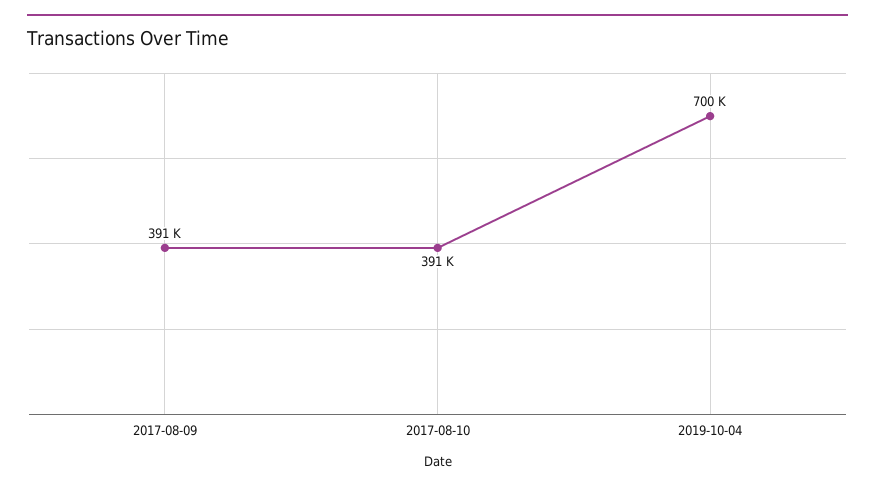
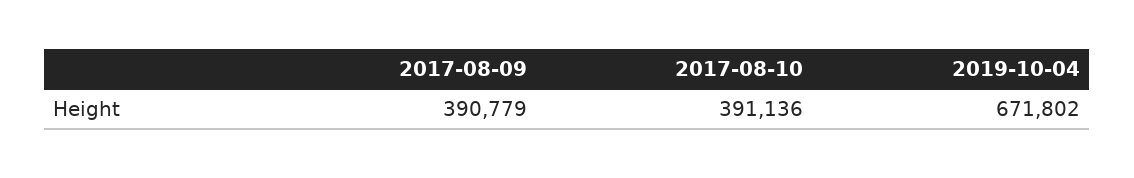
  {
    "2017-08-09": 390779,
    "2017-08-10": 391136,
-   "2019-10-04": 700000
+   "2019-10-04": 671802
  }

